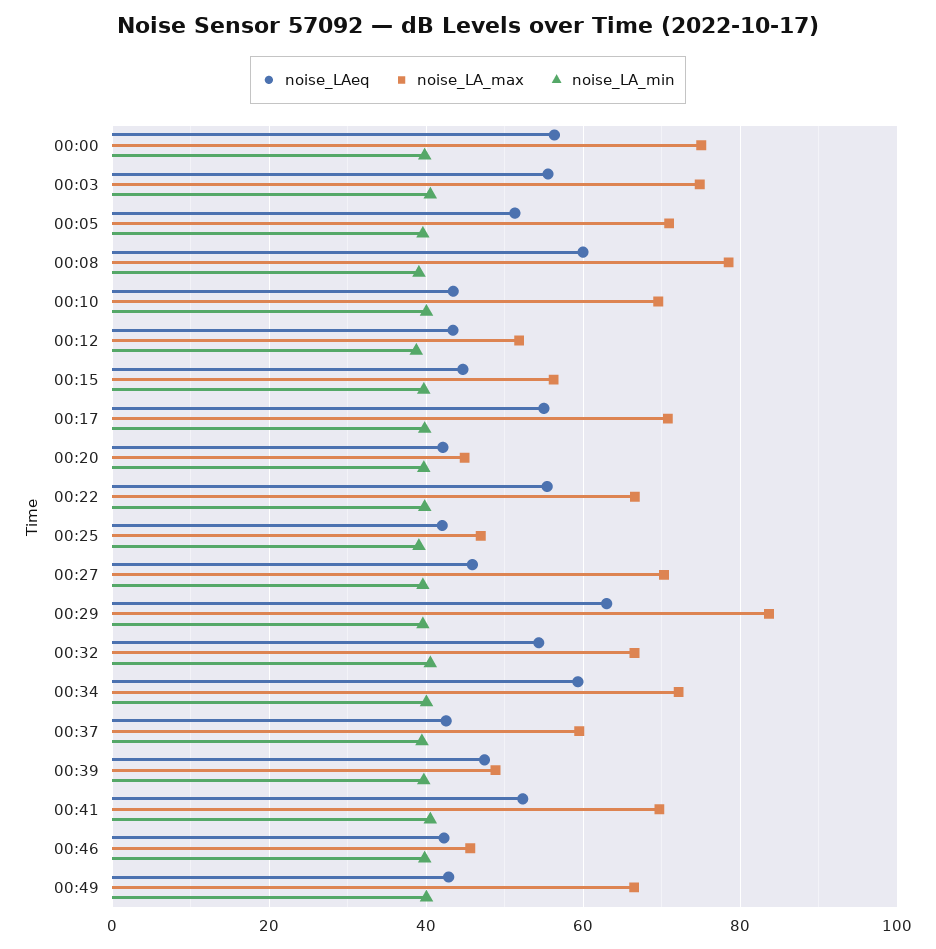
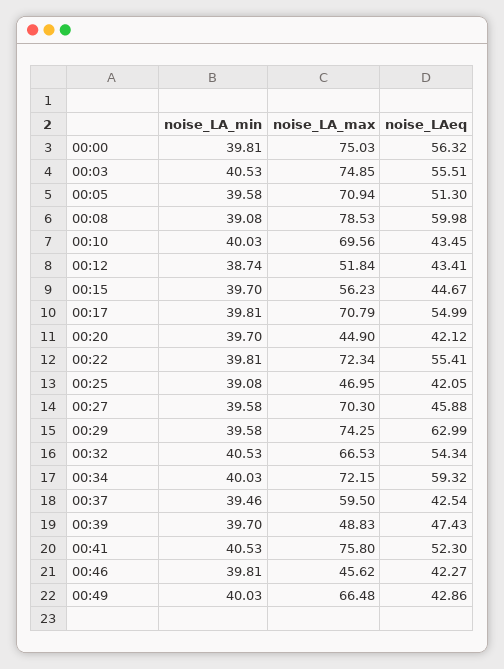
  {
    "noise_LAeq": {
      "00:00": 56.32,
      "00:03": 55.51,
      "00:05": 51.3,
      "00:08": 59.98,
      "00:10": 43.45,
      "00:12": 43.41,
      "00:15": 44.67,
      "00:17": 54.99,
      "00:20": 42.12,
      "00:22": 55.41,
      "00:25": 42.05,
      "00:27": 45.88,
      "00:29": 62.99,
      "00:32": 54.34,
      "00:34": 59.32,
      "00:37": 42.54,
      "00:39": 47.43,
      "00:41": 52.3,
      "00:46": 42.27,
      "00:49": 42.86
    },
    "noise_LA_max": {
      "00:00": 75.03,
      "00:03": 74.85,
      "00:05": 70.94,
      "00:08": 78.53,
      "00:10": 69.56,
      "00:12": 51.84,
      "00:15": 56.23,
      "00:17": 70.79,
      "00:20": 44.9,
-     "00:22": 66,
+     "00:22": 72.34,
      "00:25": 46.95,
      "00:27": 70.3,
-     "00:29": 84,
+     "00:29": 74.25,
      "00:32": 66.53,
      "00:34": 72.15,
      "00:37": 59.5,
      "00:39": 48.83,
-     "00:41": 70,
+     "00:41": 75.8,
      "00:46": 45.62,
      "00:49": 66.48
    },
    "noise_LA_min": {
      "00:00": 39.81,
      "00:03": 40.53,
      "00:05": 39.58,
      "00:08": 39.08,
      "00:10": 40.03,
      "00:12": 38.74,
      "00:15": 39.7,
      "00:17": 39.81,
      "00:20": 39.7,
      "00:22": 39.81,
      "00:25": 39.08,
      "00:27": 39.58,
      "00:29": 39.58,
      "00:32": 40.53,
      "00:34": 40.03,
      "00:37": 39.46,
      "00:39": 39.7,
      "00:41": 40.53,
      "00:46": 39.81,
      "00:49": 40.03
    }
  }

